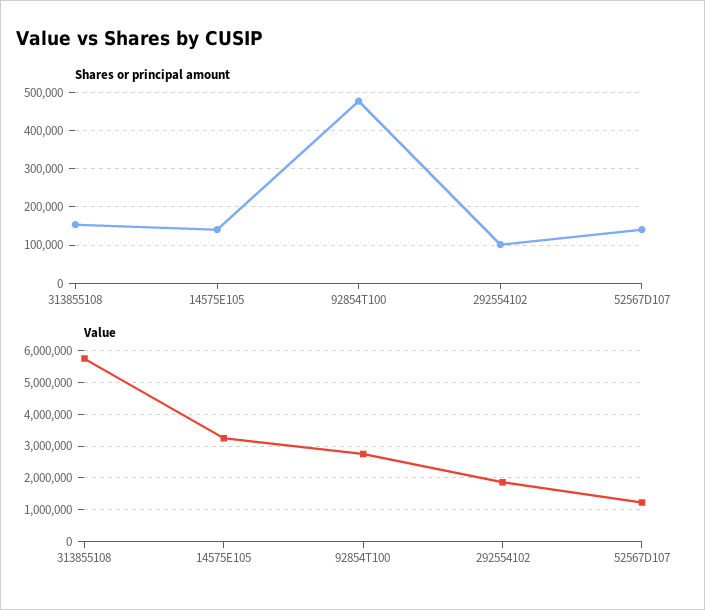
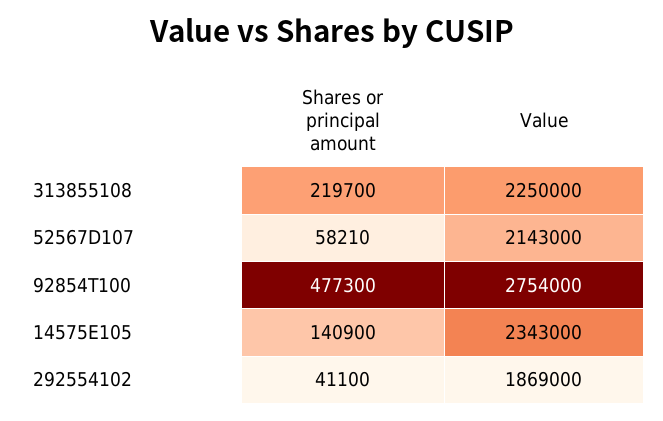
  {
    "Shares or principal amount": {
-     "313855108": 160000,
+     "313855108": 219700,
      "14575E105": 140900,
      "92854T100": 477300,
-     "292554102": 100000,
+     "292554102": 41100,
-     "52567D107": 140000
+     "52567D107": 58210
    },
    "Value": {
-     "313855108": 5800000,
+     "313855108": 2250000,
-     "14575E105": 3200000,
+     "14575E105": 2343000,
      "92854T100": 2754000,
      "292554102": 1869000,
-     "52567D107": 1200000
+     "52567D107": 2143000
    }
  }

